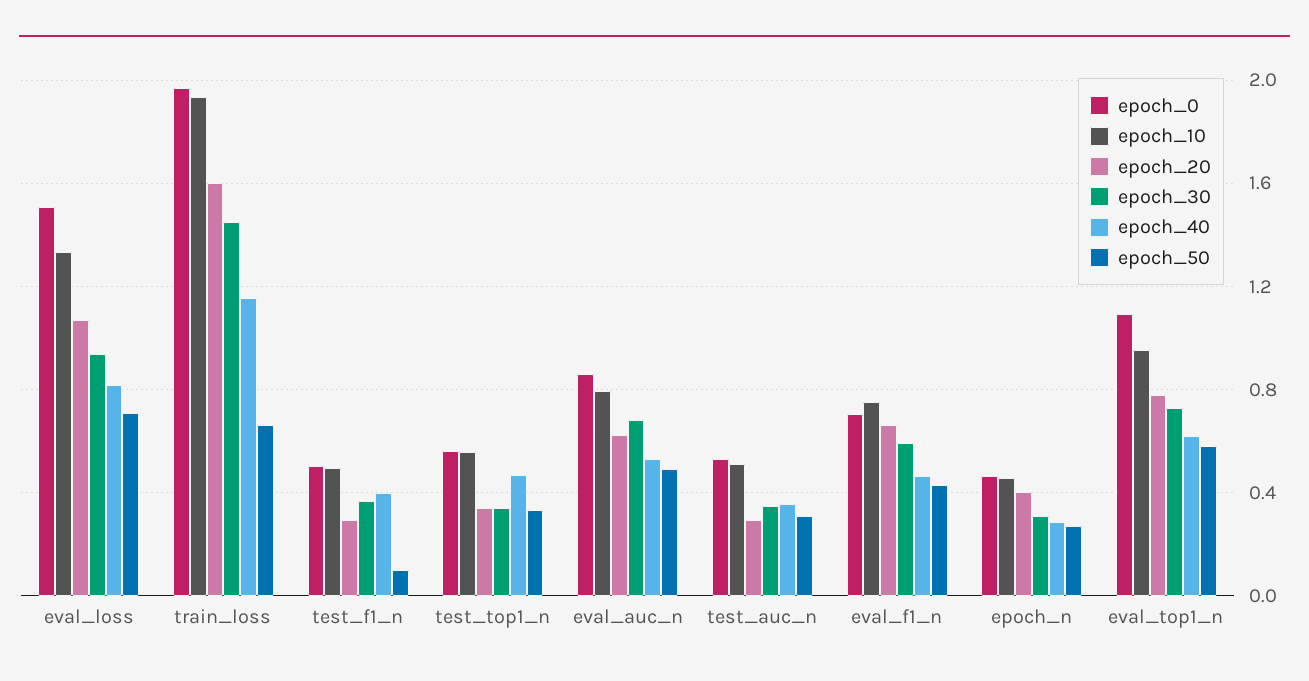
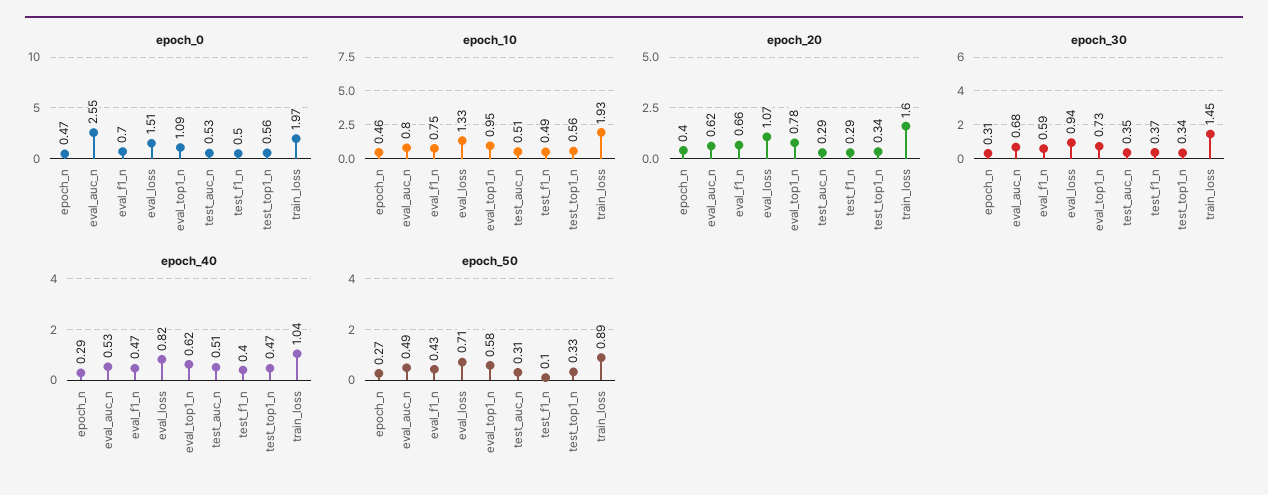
  {
    "epoch_0": {
      "eval_loss": 1.51,
      "train_loss": 1.97,
      "test_f1_n": 0.5,
      "test_top1_n": 0.56,
-     "eval_auc_n": 0.85,
+     "eval_auc_n": 2.55,
      "test_auc_n": 0.53,
      "eval_f1_n": 0.7,
      "epoch_n": 0.47,
      "eval_top1_n": 1.09
    },
    "epoch_10": {
      "eval_loss": 1.33,
      "train_loss": 1.93,
      "test_f1_n": 0.49,
      "test_top1_n": 0.56,
      "eval_auc_n": 0.8,
      "test_auc_n": 0.51,
      "eval_f1_n": 0.75,
      "epoch_n": 0.46,
      "eval_top1_n": 0.95
    },
    "epoch_20": {
      "eval_loss": 1.07,
      "train_loss": 1.6,
      "test_f1_n": 0.29,
      "test_top1_n": 0.34,
      "eval_auc_n": 0.62,
      "test_auc_n": 0.29,
      "eval_f1_n": 0.66,
      "epoch_n": 0.4,
      "eval_top1_n": 0.78
    },
    "epoch_30": {
      "eval_loss": 0.94,
      "train_loss": 1.45,
      "test_f1_n": 0.37,
      "test_top1_n": 0.34,
      "eval_auc_n": 0.68,
      "test_auc_n": 0.35,
      "eval_f1_n": 0.59,
      "epoch_n": 0.31,
      "eval_top1_n": 0.73
    },
    "epoch_40": {
      "eval_loss": 0.82,
-     "train_loss": 1.15,
+     "train_loss": 1.04,
      "test_f1_n": 0.4,
      "test_top1_n": 0.47,
      "eval_auc_n": 0.53,
-     "test_auc_n": 0.35,
+     "test_auc_n": 0.51,
      "eval_f1_n": 0.47,
      "epoch_n": 0.29,
      "eval_top1_n": 0.62
    },
    "epoch_50": {
      "eval_loss": 0.71,
-     "train_loss": 0.65,
+     "train_loss": 0.89,
      "test_f1_n": 0.1,
      "test_top1_n": 0.33,
      "eval_auc_n": 0.49,
      "test_auc_n": 0.31,
      "eval_f1_n": 0.43,
      "epoch_n": 0.27,
      "eval_top1_n": 0.58
    }
  }

